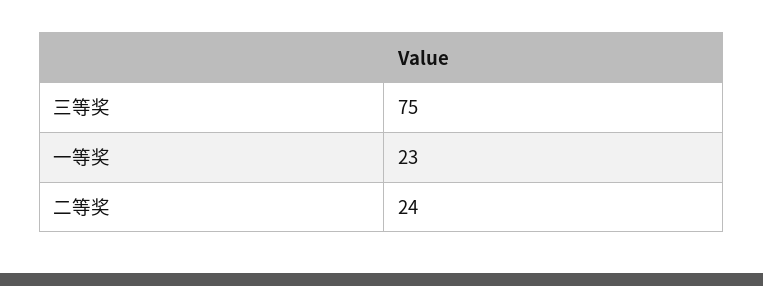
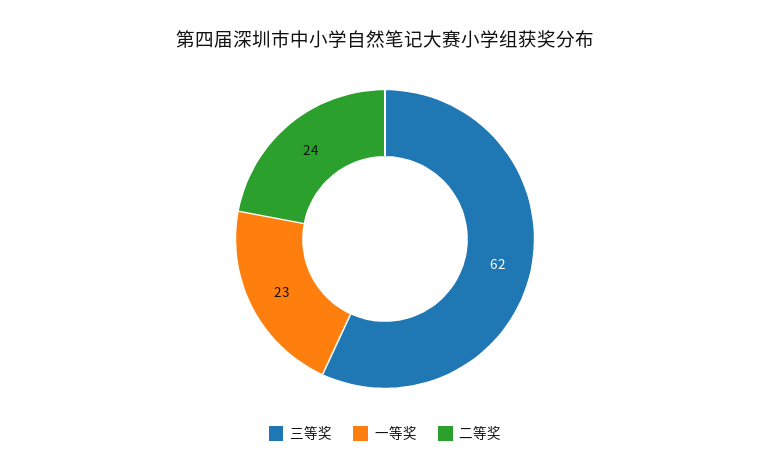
  {
-   "三等奖": 75,
+   "三等奖": 62,
    "一等奖": 23,
    "二等奖": 24
  }

